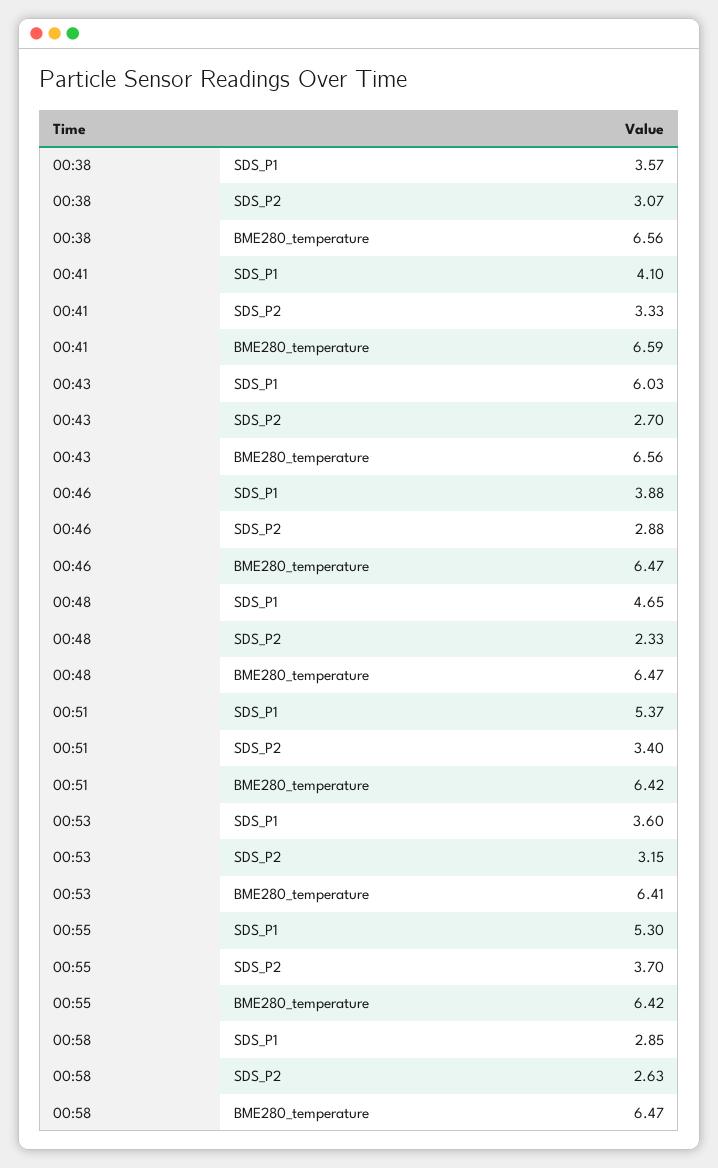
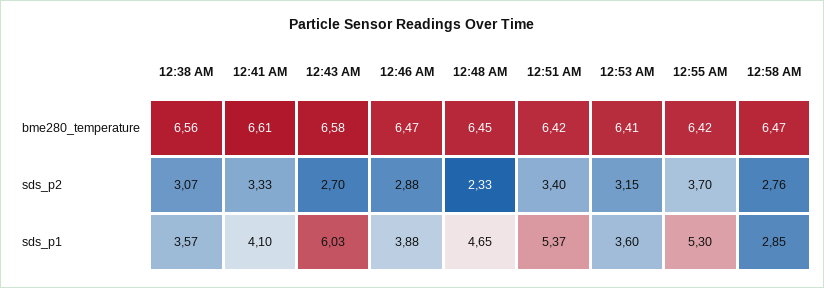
  {
    "00:38": {
      "SDS_P1": 3.57,
      "SDS_P2": 3.07,
      "BME280_temperature": 6.56
    },
    "00:41": {
      "SDS_P1": 4.1,
      "SDS_P2": 3.33,
-     "BME280_temperature": 6.59
+     "BME280_temperature": 6.61
    },
    "00:43": {
      "SDS_P1": 6.03,
      "SDS_P2": 2.7,
-     "BME280_temperature": 6.56
+     "BME280_temperature": 6.58
    },
    "00:46": {
      "SDS_P1": 3.88,
      "SDS_P2": 2.88,
      "BME280_temperature": 6.47
    },
    "00:48": {
      "SDS_P1": 4.65,
      "SDS_P2": 2.33,
-     "BME280_temperature": 6.47
+     "BME280_temperature": 6.45
    },
    "00:51": {
      "SDS_P1": 5.37,
      "SDS_P2": 3.4,
      "BME280_temperature": 6.42
    },
    "00:53": {
      "SDS_P1": 3.6,
      "SDS_P2": 3.15,
      "BME280_temperature": 6.41
    },
    "00:55": {
      "SDS_P1": 5.3,
      "SDS_P2": 3.7,
      "BME280_temperature": 6.42
    },
    "00:58": {
      "SDS_P1": 2.85,
-     "SDS_P2": 2.63,
+     "SDS_P2": 2.76,
      "BME280_temperature": 6.47
    }
  }

